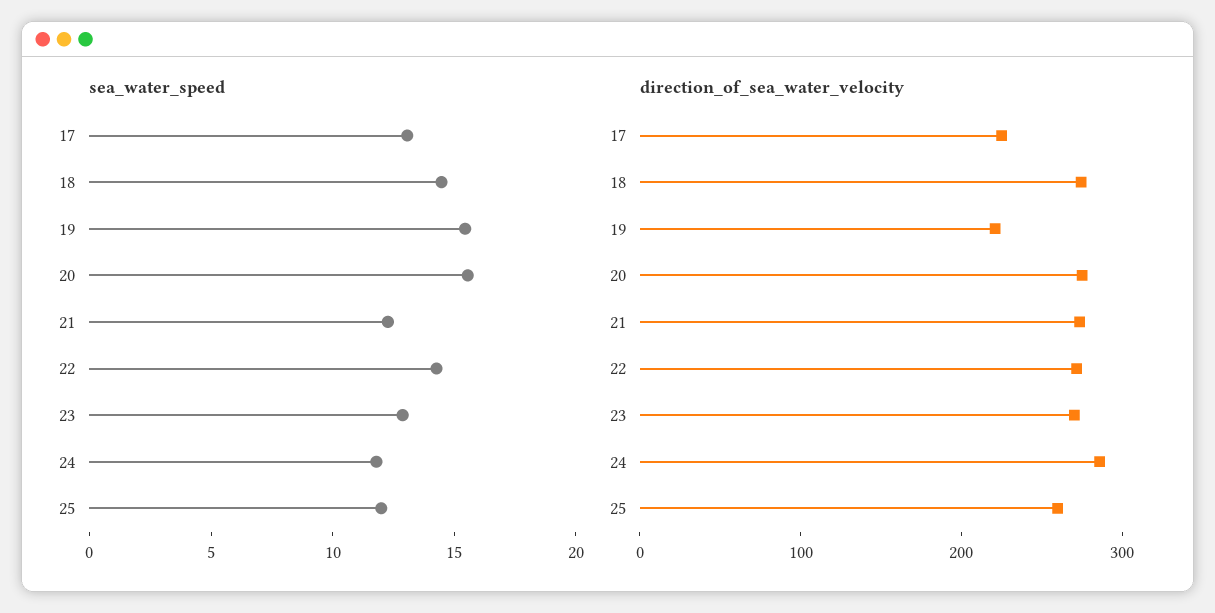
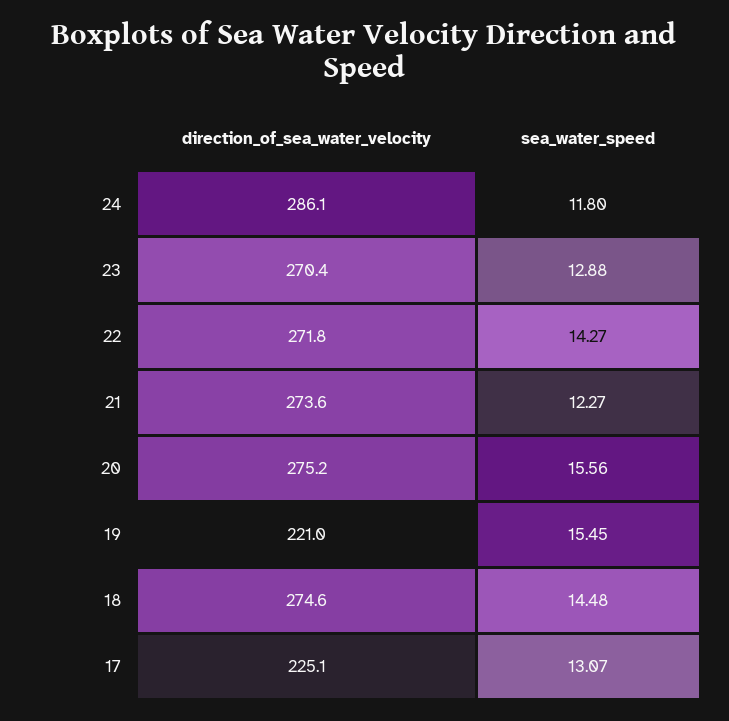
  {
    "sea_water_speed": {
      "17": 13.07,
      "18": 14.48,
      "19": 15.45,
      "20": 15.56,
      "21": 12.27,
      "22": 14.27,
      "23": 12.88,
-     "24": 11.8,
+     "24": 11.8
-     "25": 12
    },
    "direction_of_sea_water_velocity": {
      "17": 225.1,
      "18": 274.6,
      "19": 221,
      "20": 275.2,
      "21": 273.6,
      "22": 271.8,
      "23": 270.4,
-     "24": 286.1,
+     "24": 286.1
-     "25": 260
    }
  }

